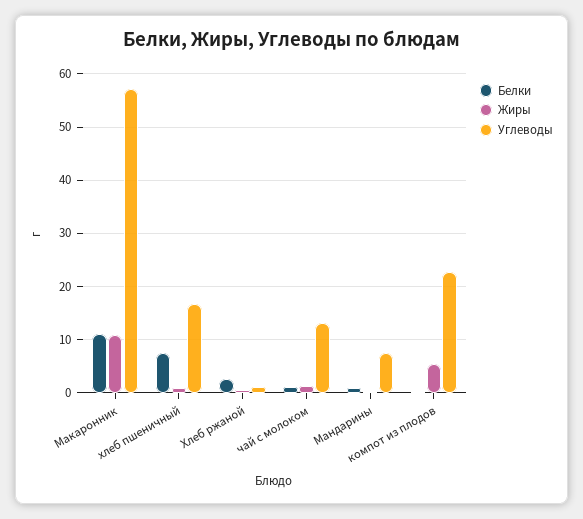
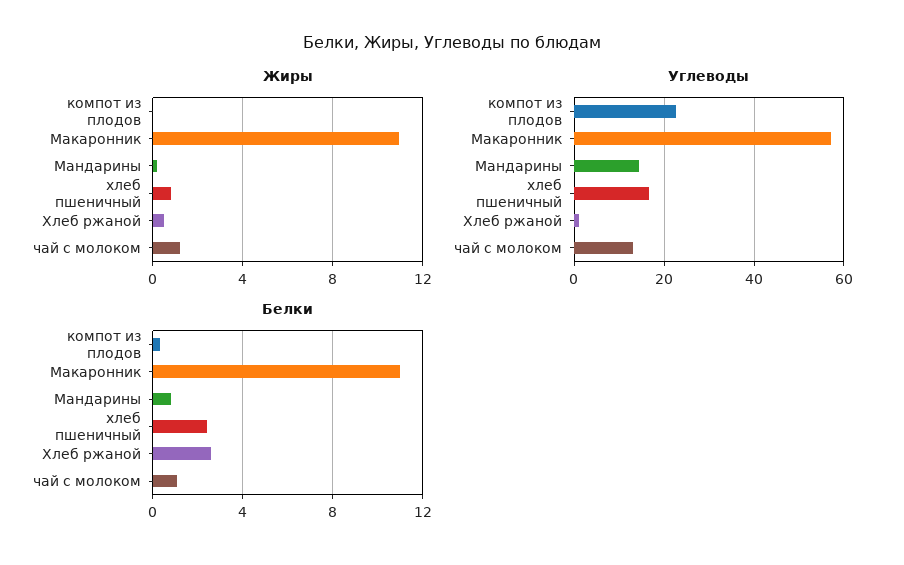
  {
    "Белки": {
      "Макаронник": 11,
-     "хлеб пшеничный": 8,
+     "хлеб пшеничный": 2.5,
      "Хлеб ржаной": 2.5,
      "чай с молоком": 1,
      "Мандарины": 1,
      "компот из плодов": 0.5
    },
    "Жиры": {
      "Макаронник": 11,
      "хлеб пшеничный": 1,
      "Хлеб ржаной": 0.5,
      "чай с молоком": 1,
      "Мандарины": 0,
-     "компот из плодов": 6
+     "компот из плодов": 0
    },
    "Углеводы": {
      "Макаронник": 58,
      "хлеб пшеничный": 16,
      "Хлеб ржаной": 2,
      "чай с молоком": 14,
-     "Мандарины": 8,
+     "Мандарины": 14,
      "компот из плодов": 22
    }
  }

